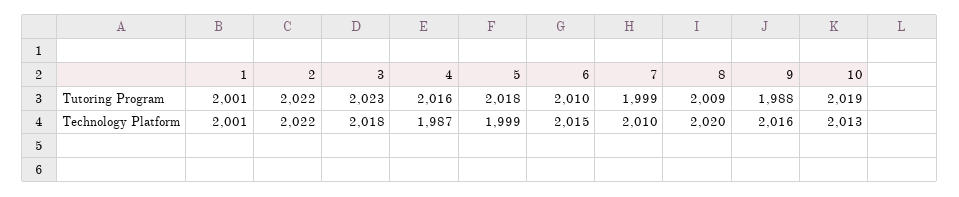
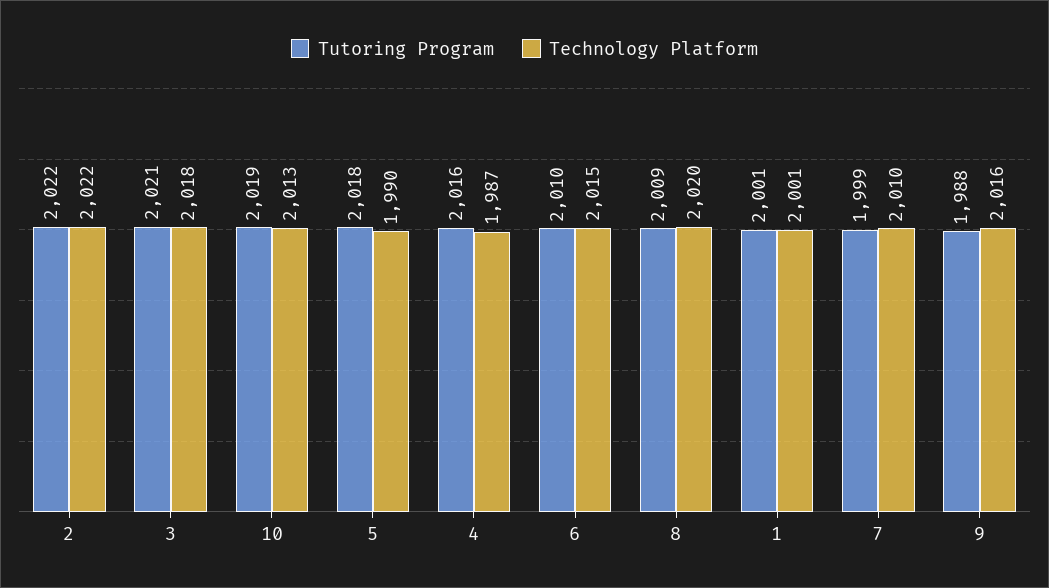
  {
    "Tutoring Program": {
      "1": 2001,
      "2": 2022,
-     "3": 2023,
+     "3": 2021,
      "4": 2016,
      "5": 2018,
      "6": 2010,
      "7": 1999,
      "8": 2009,
      "9": 1988,
      "10": 2019
    },
    "Technology Platform": {
      "1": 2001,
      "2": 2022,
      "3": 2018,
      "4": 1987,
-     "5": 1999,
+     "5": 1990,
      "6": 2015,
      "7": 2010,
      "8": 2020,
      "9": 2016,
      "10": 2013
    }
  }

